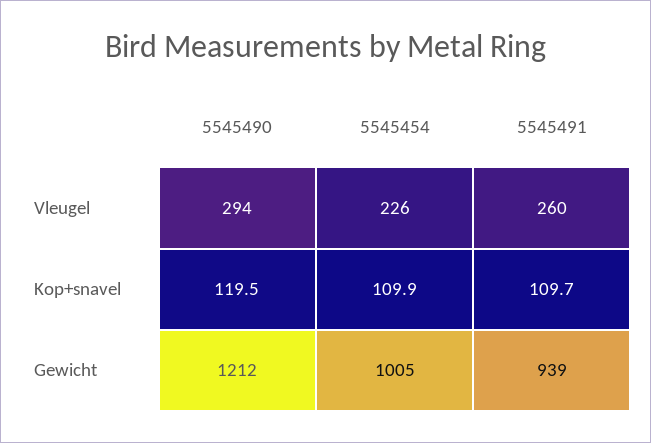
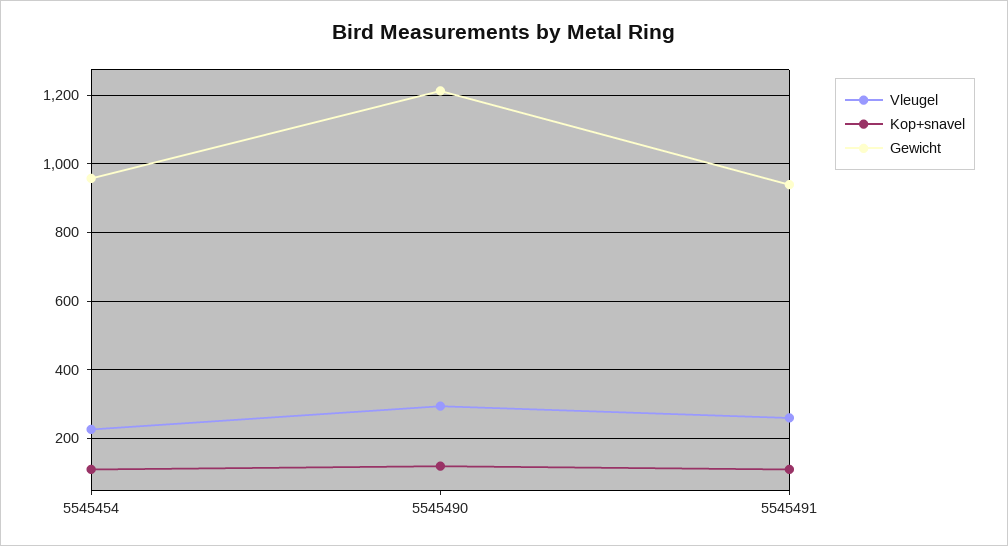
  {
    "Vleugel": {
      "5545490": 294,
      "5545454": 226,
      "5545491": 260
    },
    "Kop+snavel": {
      "5545490": 119.5,
      "5545454": 109.9,
      "5545491": 109.7
    },
    "Gewicht": {
      "5545490": 1212,
-     "5545454": 1005,
+     "5545454": 960,
      "5545491": 939
    }
  }

